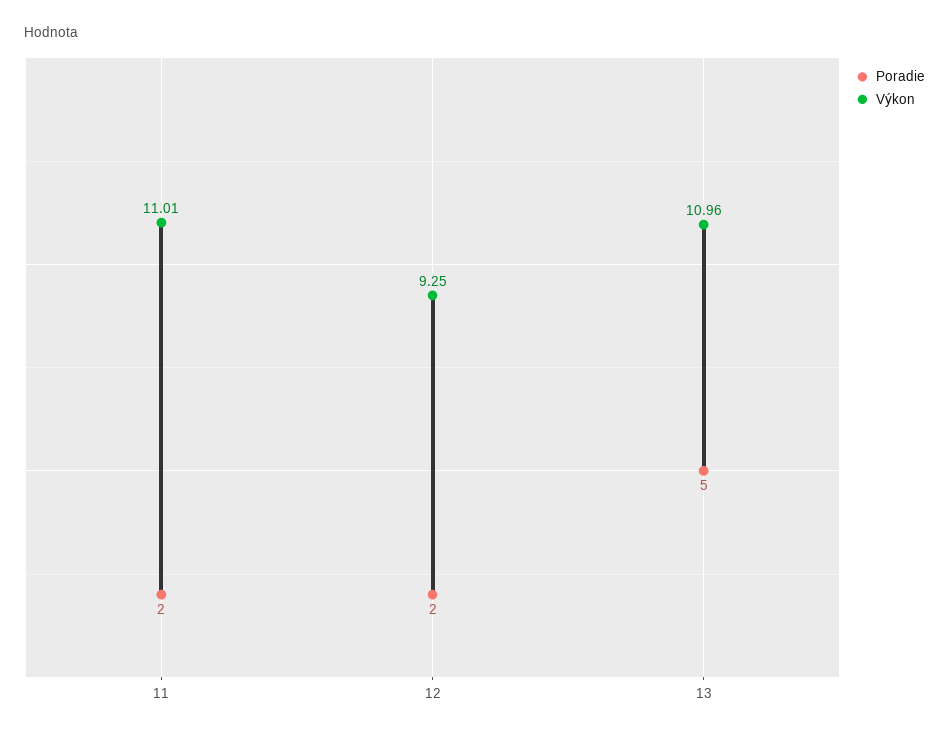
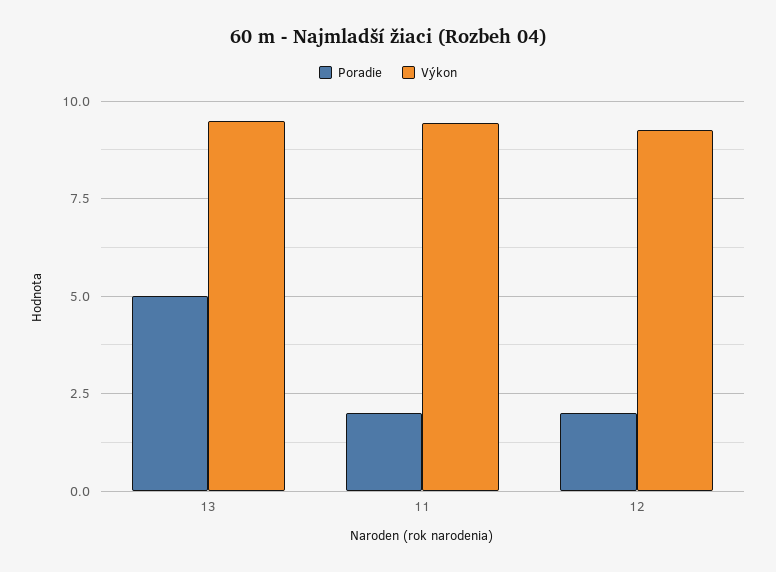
  {
    "Poradie": {
      "11": 2,
      "12": 2,
      "13": 5
    },
    "Výkon": {
-     "11": 11.01,
+     "11": 9.5,
      "12": 9.25,
-     "13": 10.96
+     "13": 9.5
    }
  }

